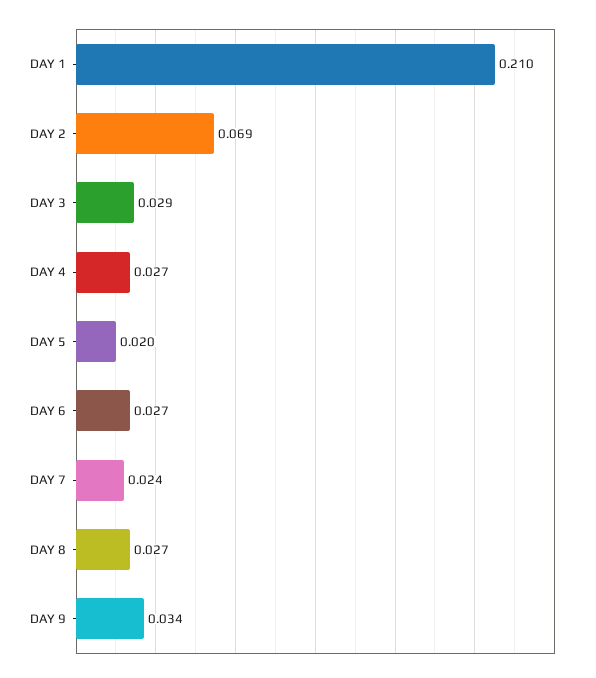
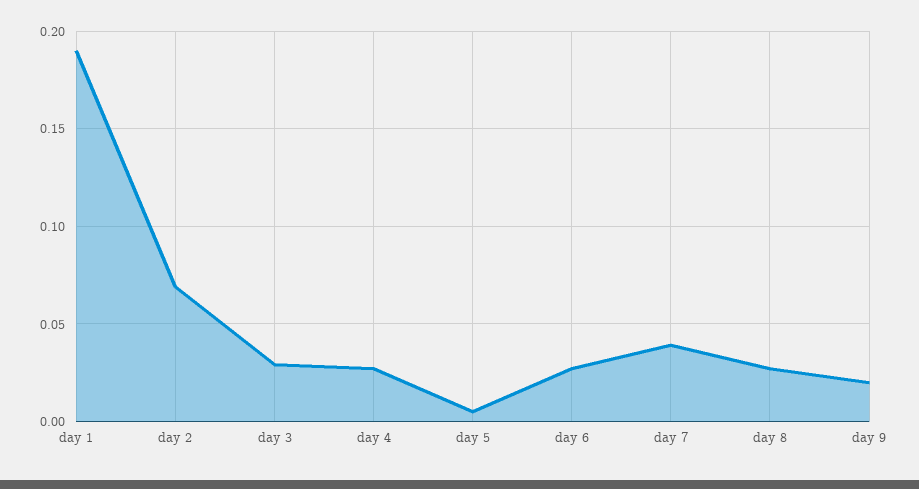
  {
-   "DAY 1": 0.21,
+   "DAY 1": 0.19,
    "DAY 2": 0.069,
    "DAY 3": 0.029,
    "DAY 4": 0.027,
-   "DAY 5": 0.02,
+   "DAY 5": 0.005,
    "DAY 6": 0.027,
-   "DAY 7": 0.024,
+   "DAY 7": 0.04,
    "DAY 8": 0.027,
-   "DAY 9": 0.034
+   "DAY 9": 0.02
  }

